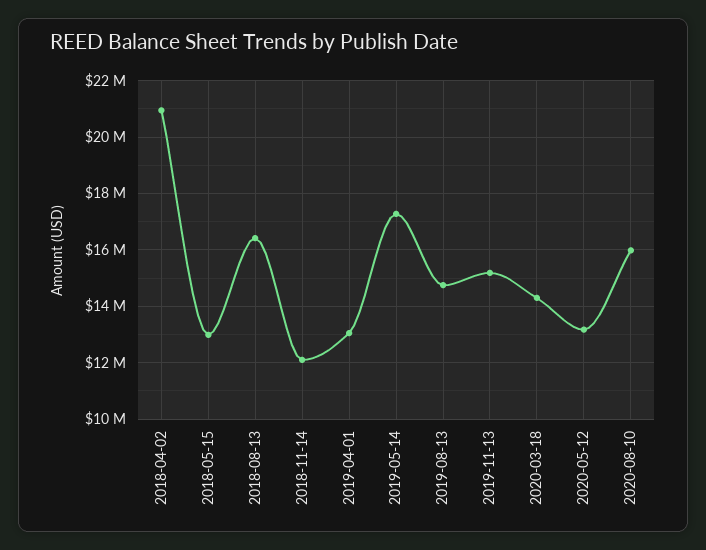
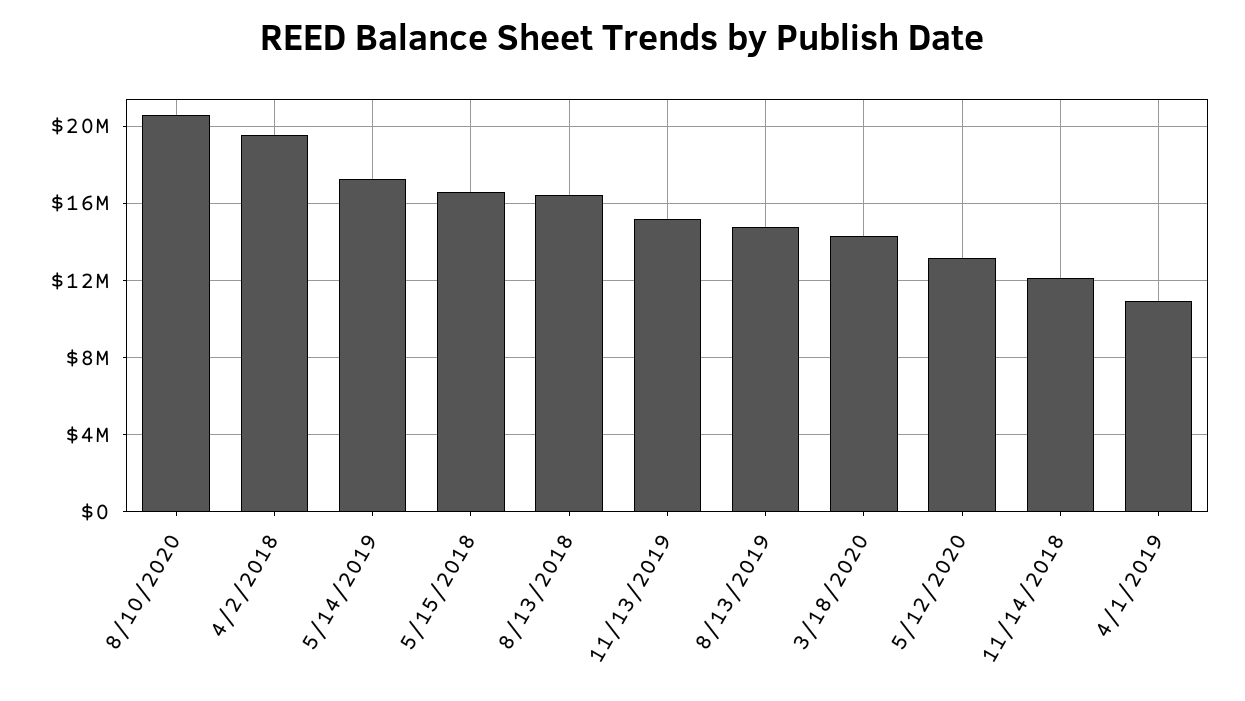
  {
-   "2018-04-02": 21000000,
+   "2018-04-02": 19500000,
-   "2018-05-15": 13000000,
+   "2018-05-15": 16500000,
    "2018-08-13": 16500000,
    "2018-11-14": 12000000,
-   "2019-04-01": 13000000,
+   "2019-04-01": 11000000,
    "2019-05-14": 17250000,
    "2019-08-13": 14750000,
    "2019-11-13": 15250000,
    "2020-03-18": 14250000,
    "2020-05-12": 13250000,
-   "2020-08-10": 16000000
+   "2020-08-10": 20500000
  }

